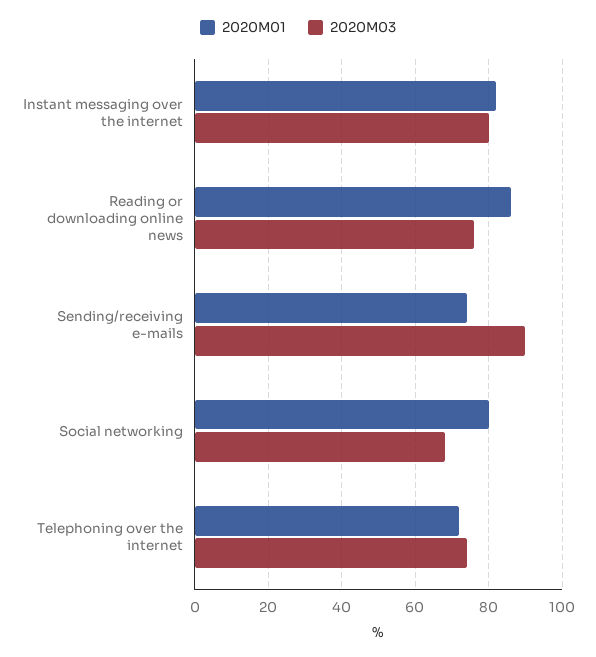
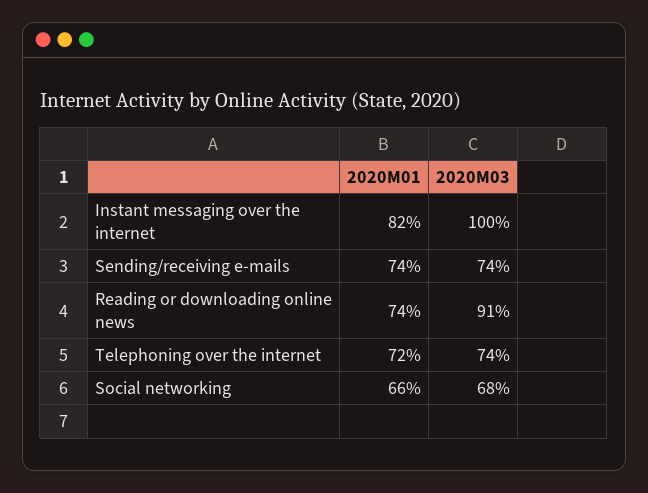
  {
    "2020M01": {
      "Instant messaging over the internet": 82,
-     "Reading or downloading online news": 85,
+     "Reading or downloading online news": 74,
      "Sending/receiving e-mails": 74,
-     "Social networking": 80,
+     "Social networking": 66,
      "Telephoning over the internet": 72
    },
    "2020M03": {
-     "Instant messaging over the internet": 80,
+     "Instant messaging over the internet": 100,
-     "Reading or downloading online news": 75,
+     "Reading or downloading online news": 91,
-     "Sending/receiving e-mails": 90,
+     "Sending/receiving e-mails": 74,
      "Social networking": 68,
      "Telephoning over the internet": 74
    }
  }

